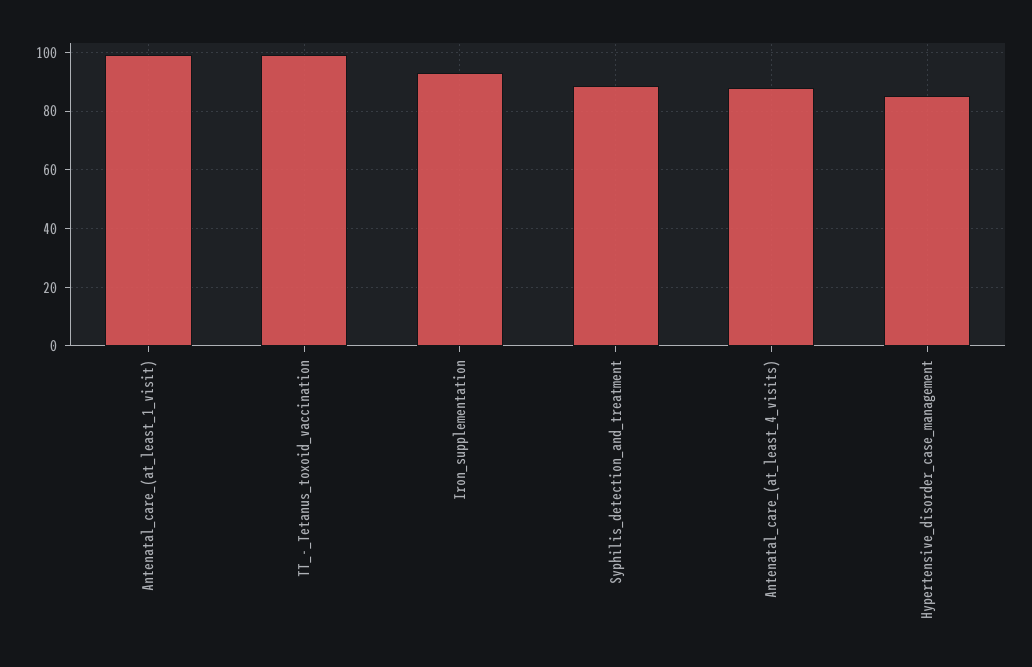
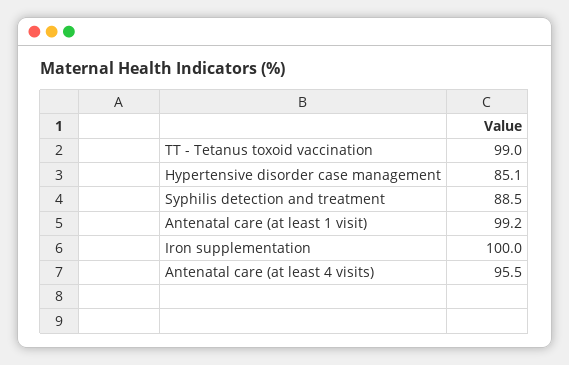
  {
    "Antenatal_care_(at_least_1_visit)": 99.2,
    "TT_-_Tetanus_toxoid_vaccination": 99,
-   "Iron_supplementation": 92.5,
+   "Iron_supplementation": 100,
    "Syphilis_detection_and_treatment": 88.5,
-   "Antenatal_care_(at_least_4_visits)": 87.5,
+   "Antenatal_care_(at_least_4_visits)": 95.5,
    "Hypertensive_disorder_case_management": 85.1
  }

